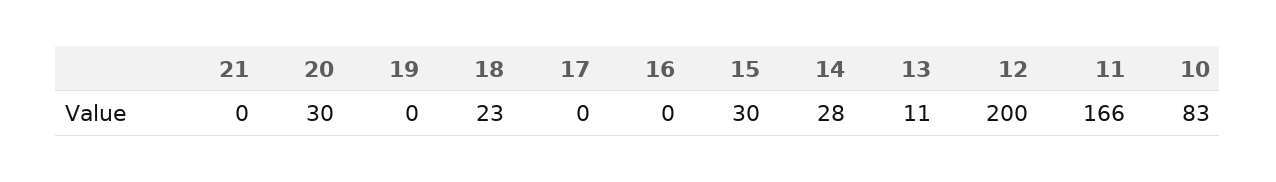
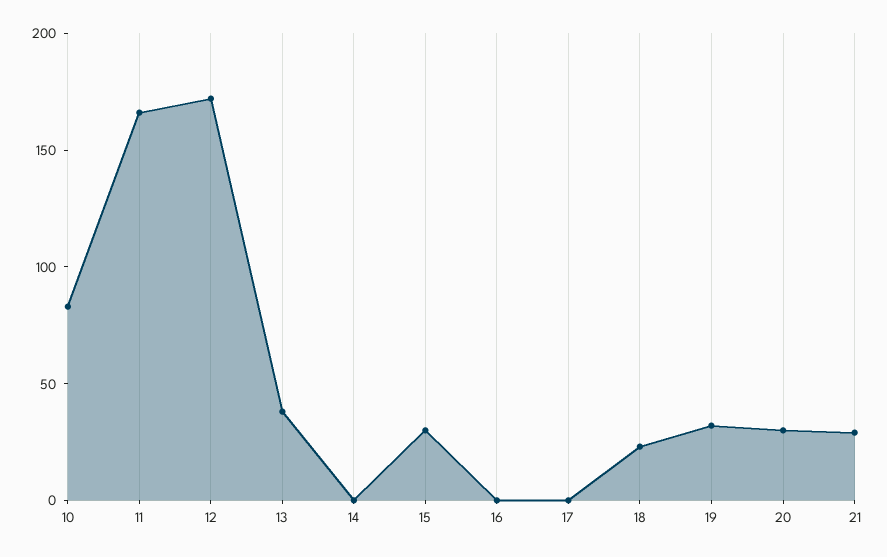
  {
-   "21": 0,
+   "21": 30,
    "20": 30,
-   "19": 0,
+   "19": 30,
    "18": 23,
    "17": 0,
    "16": 0,
    "15": 30,
-   "14": 28,
+   "14": 0,
-   "13": 11,
+   "13": 40,
-   "12": 200,
+   "12": 170,
    "11": 166,
    "10": 83
  }

